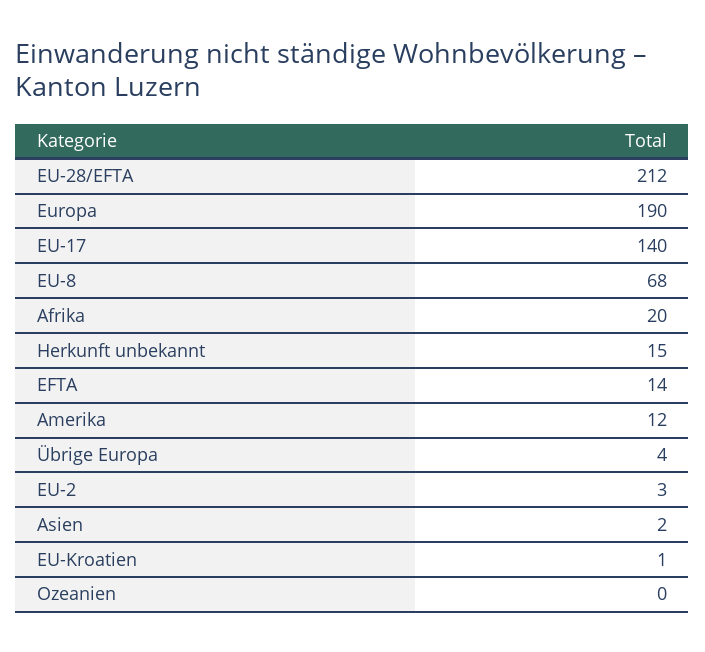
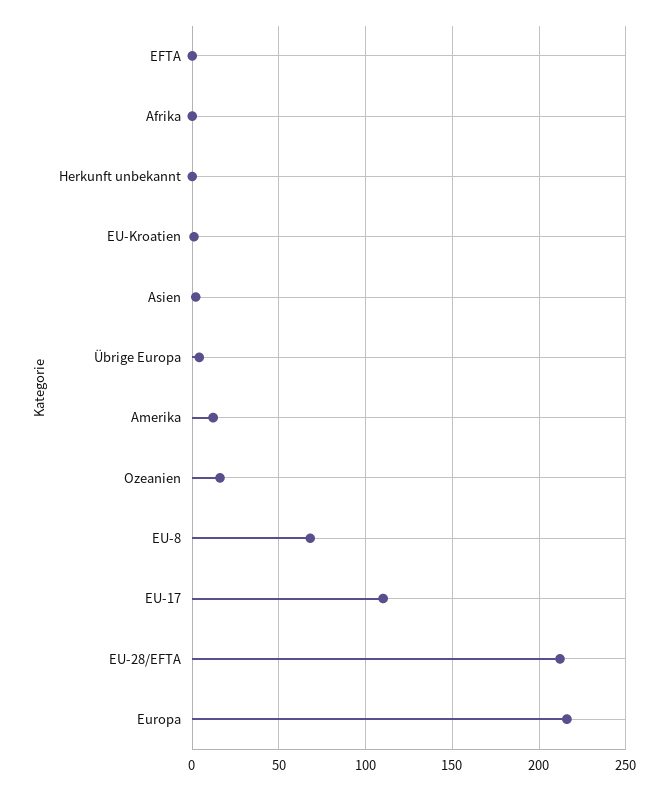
  {
    "EU-28/EFTA": 212,
-   "Europa": 190,
+   "Europa": 215,
-   "EU-17": 140,
+   "EU-17": 110,
    "EU-8": 68,
-   "Afrika": 20,
+   "Afrika": 0,
-   "Herkunft unbekannt": 15,
+   "Herkunft unbekannt": 0,
-   "EFTA": 14,
+   "EFTA": 0,
    "Amerika": 12,
    "Übrige Europa": 4,
-   "EU-2": 3,
    "Asien": 2,
    "EU-Kroatien": 1,
-   "Ozeanien": 0
+   "Ozeanien": 15
  }

